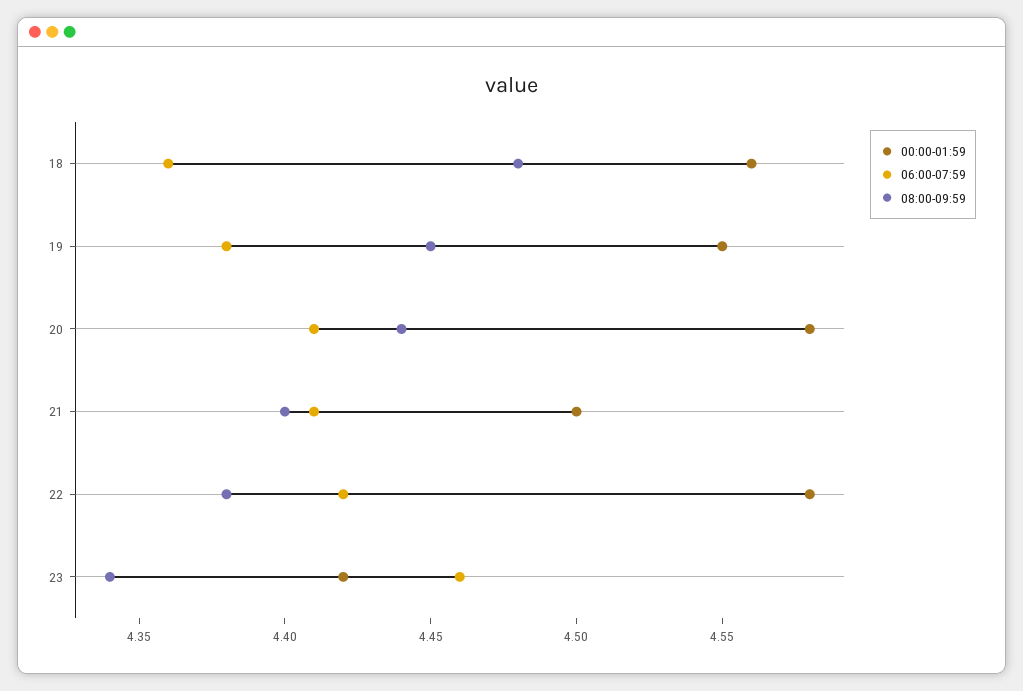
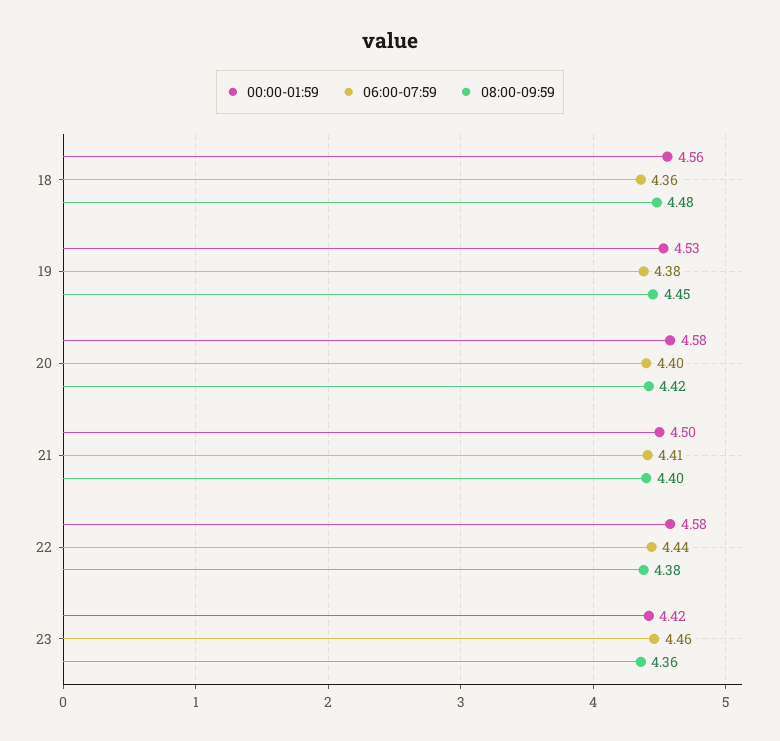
  {
    "00:00-01:59": {
      "18": 4.56,
-     "19": 4.55,
+     "19": 4.53,
      "20": 4.58,
      "21": 4.5,
      "22": 4.58,
      "23": 4.42
    },
    "06:00-07:59": {
      "18": 4.36,
      "19": 4.38,
-     "20": 4.41,
+     "20": 4.4,
      "21": 4.41,
-     "22": 4.42,
+     "22": 4.44,
      "23": 4.46
    },
    "08:00-09:59": {
      "18": 4.48,
      "19": 4.45,
-     "20": 4.44,
+     "20": 4.42,
      "21": 4.4,
      "22": 4.38,
-     "23": 4.34
+     "23": 4.36
    }
  }

